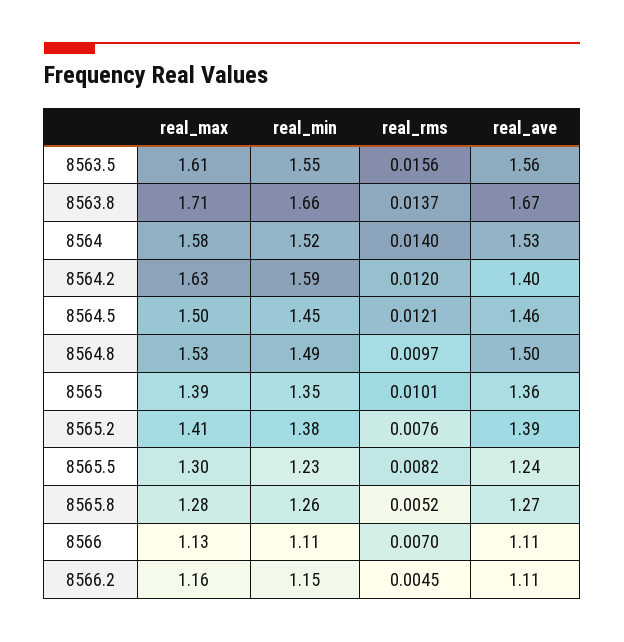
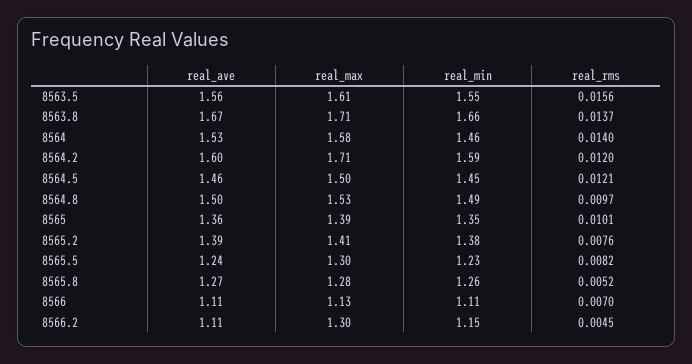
  {
    "real_max": {
      "8563.5": 1.61,
      "8563.8": 1.71,
      "8564": 1.58,
-     "8564.2": 1.63,
+     "8564.2": 1.71,
      "8564.5": 1.5,
      "8564.8": 1.53,
      "8565": 1.39,
      "8565.2": 1.41,
      "8565.5": 1.3,
      "8565.8": 1.28,
      "8566": 1.13,
-     "8566.2": 1.16
+     "8566.2": 1.3
    },
    "real_min": {
      "8563.5": 1.55,
      "8563.8": 1.66,
-     "8564": 1.52,
+     "8564": 1.46,
      "8564.2": 1.59,
      "8564.5": 1.45,
      "8564.8": 1.49,
      "8565": 1.35,
      "8565.2": 1.38,
      "8565.5": 1.23,
      "8565.8": 1.26,
      "8566": 1.11,
      "8566.2": 1.15
    },
    "real_rms": {
      "8563.5": 0.0156,
      "8563.8": 0.0137,
      "8564": 0.014,
      "8564.2": 0.012,
      "8564.5": 0.0121,
      "8564.8": 0.0097,
      "8565": 0.0101,
      "8565.2": 0.0076,
      "8565.5": 0.0082,
      "8565.8": 0.0052,
      "8566": 0.007,
      "8566.2": 0.0045
    },
    "real_ave": {
      "8563.5": 1.56,
      "8563.8": 1.67,
      "8564": 1.53,
-     "8564.2": 1.4,
+     "8564.2": 1.6,
      "8564.5": 1.46,
      "8564.8": 1.5,
      "8565": 1.36,
      "8565.2": 1.39,
      "8565.5": 1.24,
      "8565.8": 1.27,
      "8566": 1.11,
      "8566.2": 1.11
    }
  }

